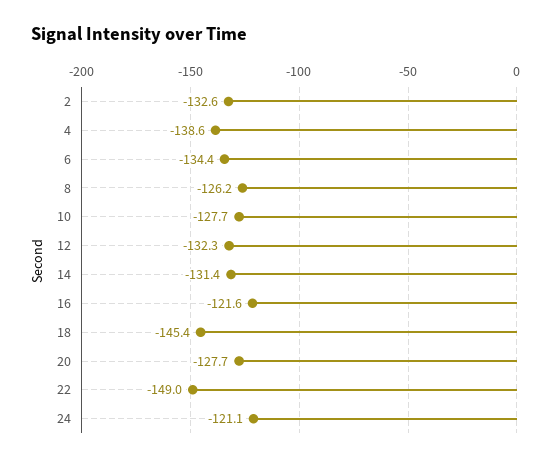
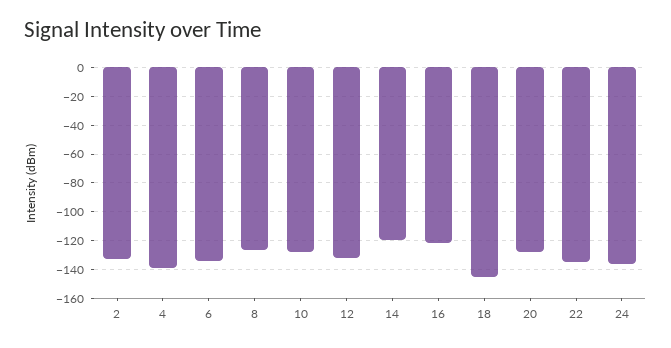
  {
    "2": -132.6,
    "4": -138.6,
    "6": -134.4,
    "8": -126.2,
    "10": -127.7,
    "12": -132.3,
-   "14": -131.4,
+   "14": -120,
    "16": -121.6,
    "18": -145.4,
    "20": -127.7,
-   "22": -149,
+   "22": -135,
-   "24": -121.1
+   "24": -135
  }

